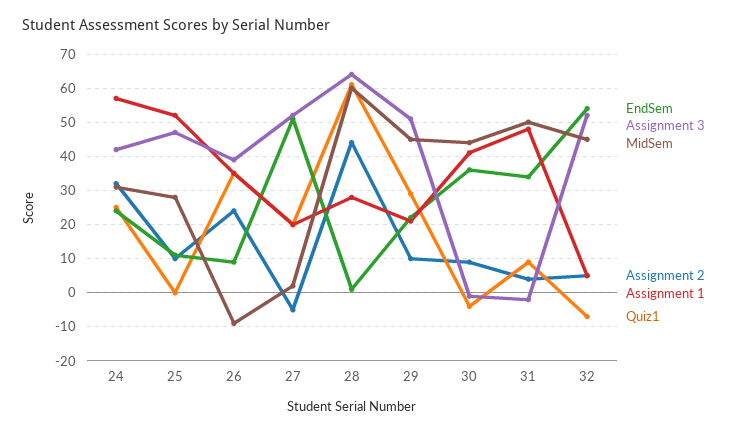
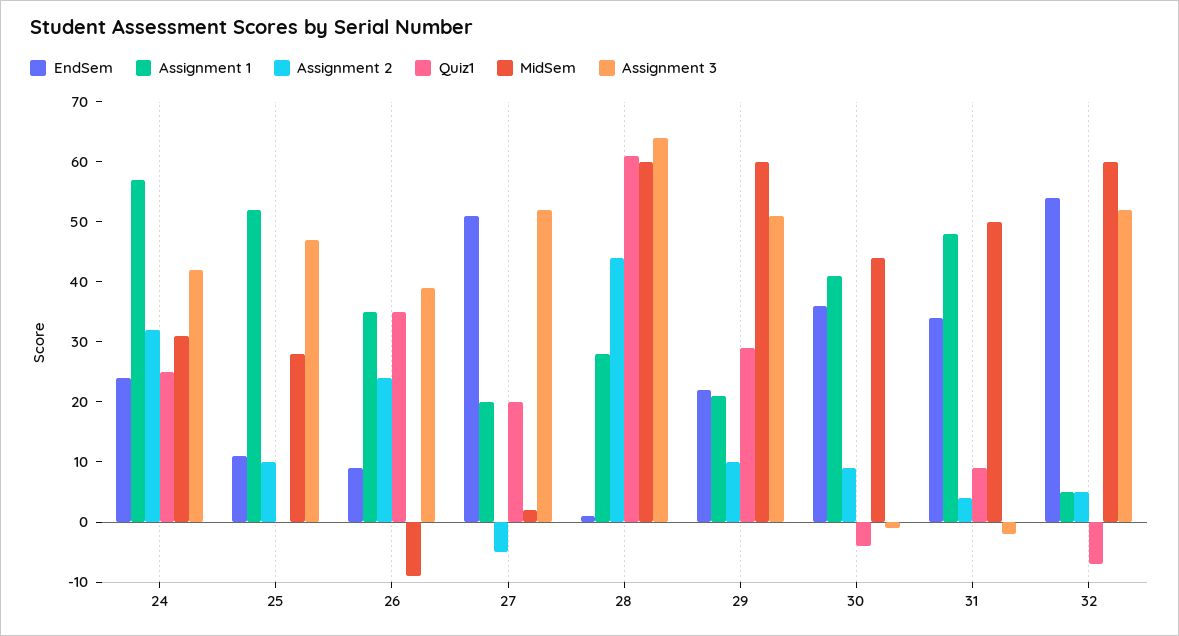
  {
    "EndSem": {
      "24": 25,
      "25": 10,
      "26": 10,
      "27": 50,
      "28": 0,
      "29": 20,
      "30": 35,
      "31": 35,
      "32": 55
    },
    "Assignment 3": {
      "24": 40,
      "25": 45,
      "26": 40,
      "27": 50,
      "28": 65,
      "29": 50,
      "30": 0,
      "31": 0,
      "32": 50
    },
    "MidSem": {
      "24": 30,
      "25": 30,
      "26": -10,
      "27": 0,
      "28": 60,
-     "29": 45,
+     "29": 60,
      "30": 45,
      "31": 50,
-     "32": 45
+     "32": 60
    },
    "Assignment 2": {
      "24": 30,
      "25": 10,
      "26": 25,
      "27": -5,
      "28": 45,
      "29": 10,
      "30": 10,
      "31": 5,
      "32": 5
    },
    "Assignment 1": {
      "24": 55,
      "25": 50,
      "26": 35,
      "27": 20,
      "28": 30,
      "29": 20,
      "30": 40,
      "31": 50,
      "32": 5
    },
    "Quiz1": {
      "24": 25,
      "25": 0,
      "26": 35,
      "27": 20,
      "28": 60,
      "29": 30,
      "30": -5,
      "31": 10,
      "32": -5
    }
  }

